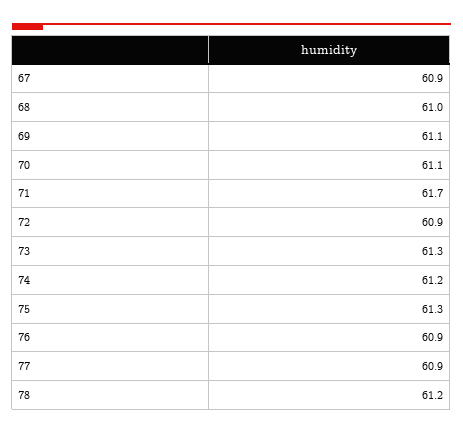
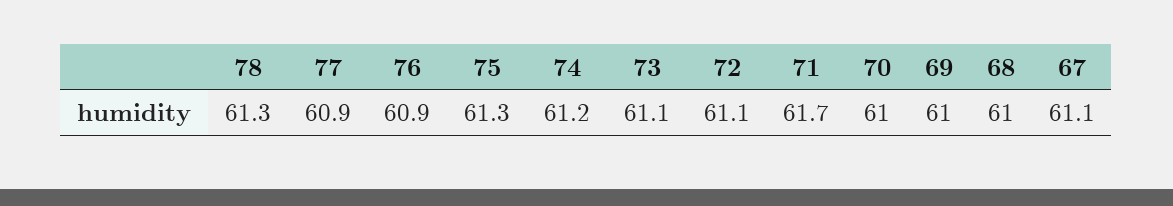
  {
-   "67": 60.9,
+   "67": 61.1,
    "68": 61,
-   "69": 61.1,
+   "69": 61,
-   "70": 61.1,
+   "70": 61,
    "71": 61.7,
-   "72": 60.9,
+   "72": 61.1,
-   "73": 61.3,
+   "73": 61.1,
    "74": 61.2,
    "75": 61.3,
    "76": 60.9,
    "77": 60.9,
-   "78": 61.2
+   "78": 61.3
  }

